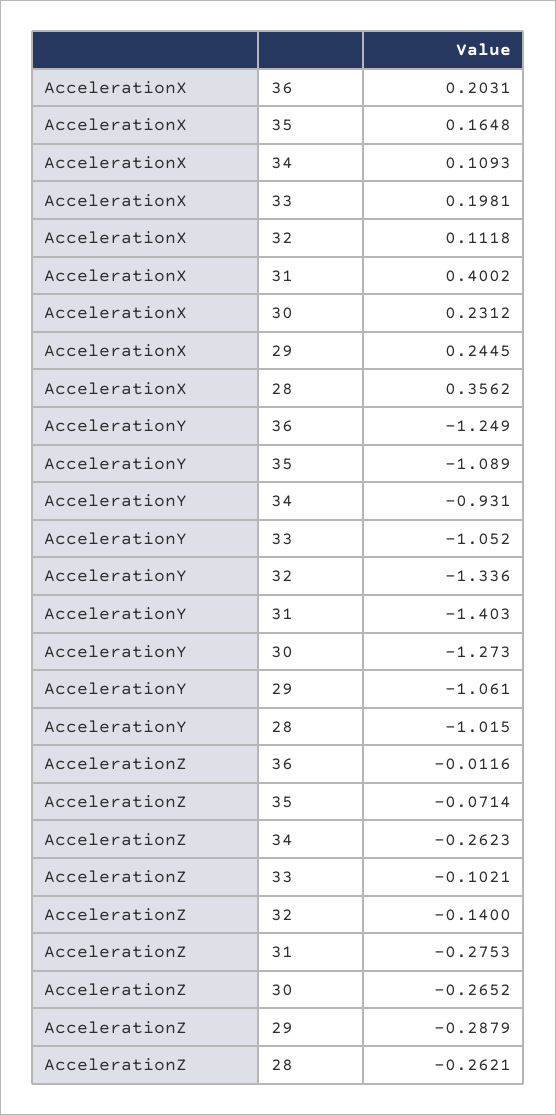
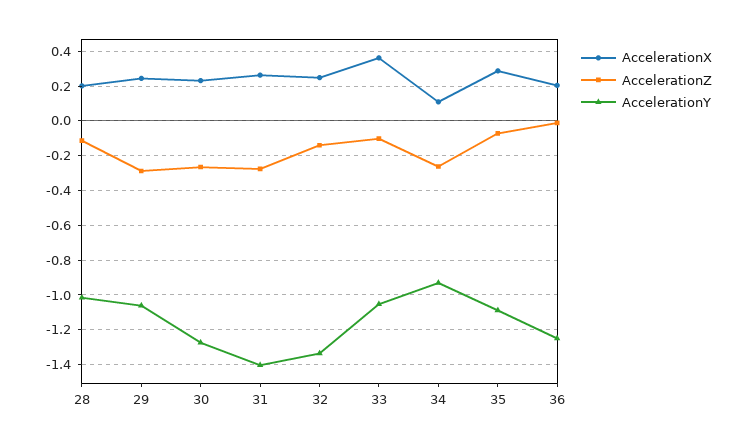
  {
    "AccelerationX": {
      "36": 0.2031,
-     "35": 0.1648,
+     "35": 0.3,
      "34": 0.1093,
-     "33": 0.1981,
+     "33": 0.35,
-     "32": 0.1118,
+     "32": 0.25,
-     "31": 0.4002,
+     "31": 0.25,
      "30": 0.2312,
      "29": 0.2445,
-     "28": 0.3562
+     "28": 0.2
    },
    "AccelerationY": {
      "36": -1.249,
      "35": -1.089,
      "34": -0.931,
      "33": -1.052,
      "32": -1.336,
      "31": -1.403,
      "30": -1.273,
      "29": -1.061,
      "28": -1.015
    },
    "AccelerationZ": {
      "36": -0.0116,
      "35": -0.0714,
      "34": -0.2623,
      "33": -0.1021,
      "32": -0.14,
      "31": -0.2753,
      "30": -0.2652,
      "29": -0.2879,
-     "28": -0.2621
+     "28": -0.1
    }
  }

